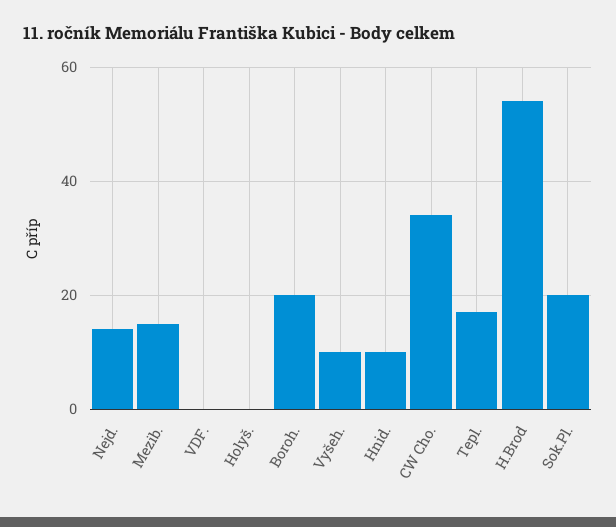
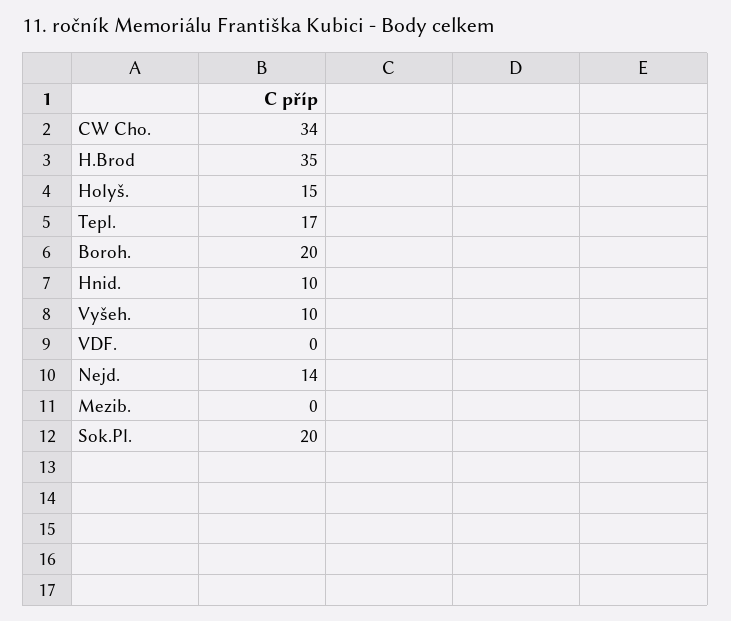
  {
    "Nejd.": 14,
-   "Mezib.": 15,
+   "Mezib.": 0,
    "VDF.": 0,
-   "Holyš.": 0,
+   "Holyš.": 15,
    "Boroh.": 20,
    "Vyšeh.": 10,
    "Hnid.": 10,
    "CW Cho.": 34,
    "Tepl.": 17,
-   "H.Brod": 55,
+   "H.Brod": 35,
    "Sok.Pl.": 20
  }

